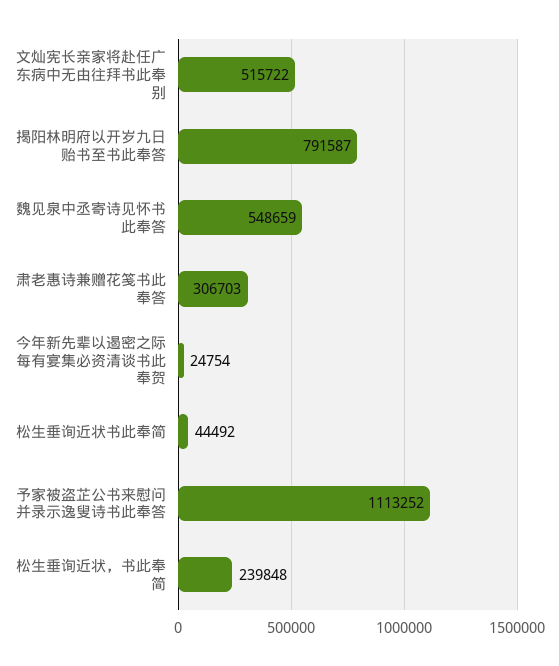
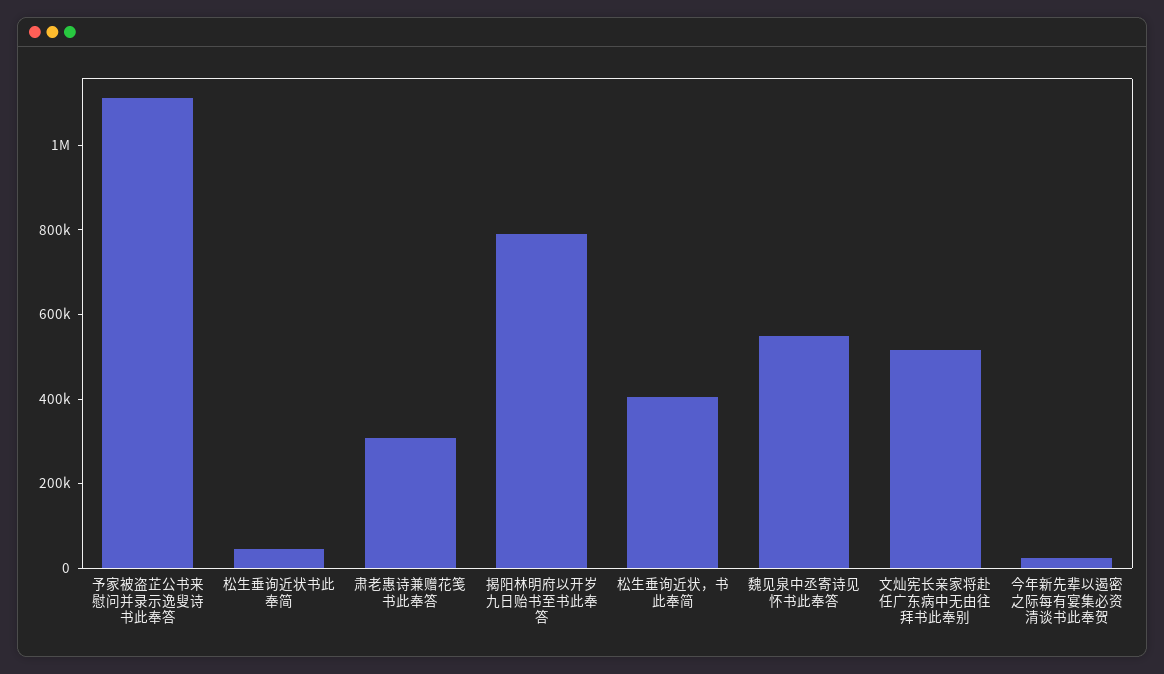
  {
    "文灿宪长亲家将赴任广东病中无由往拜书此奉别": 515722,
    "揭阳林明府以开岁九日贻书至书此奉答": 791587,
    "魏见泉中丞寄诗见怀书此奉答": 548659,
    "肃老惠诗兼赠花笺书此奉答": 306703,
    "今年新先辈以遏密之际每有宴集必资清谈书此奉贺": 24754,
    "松生垂询近状书此奉简": 44492,
    "予家被盗芷公书来慰问并录示逸叟诗书此奉答": 1113252,
-   "松生垂询近状，书此奉简": 239848
+   "松生垂询近状，书此奉简": 400000
  }

